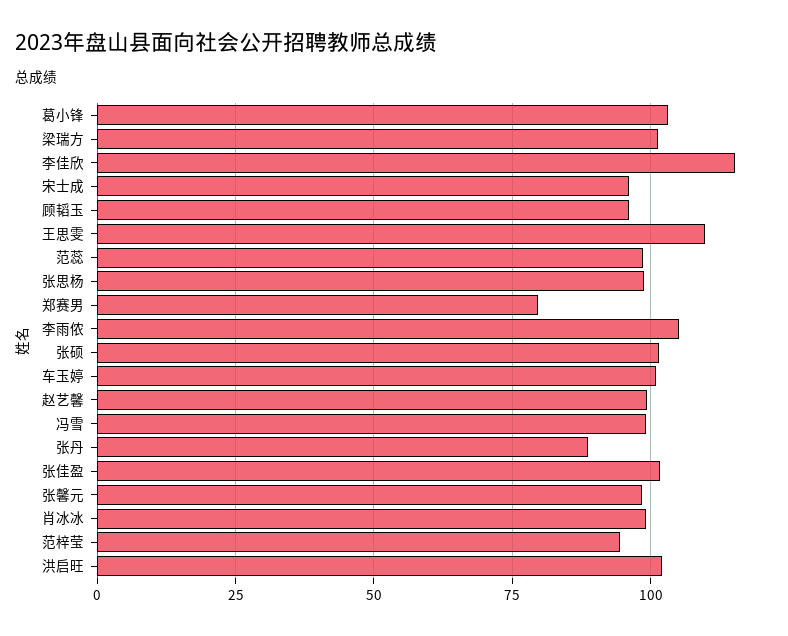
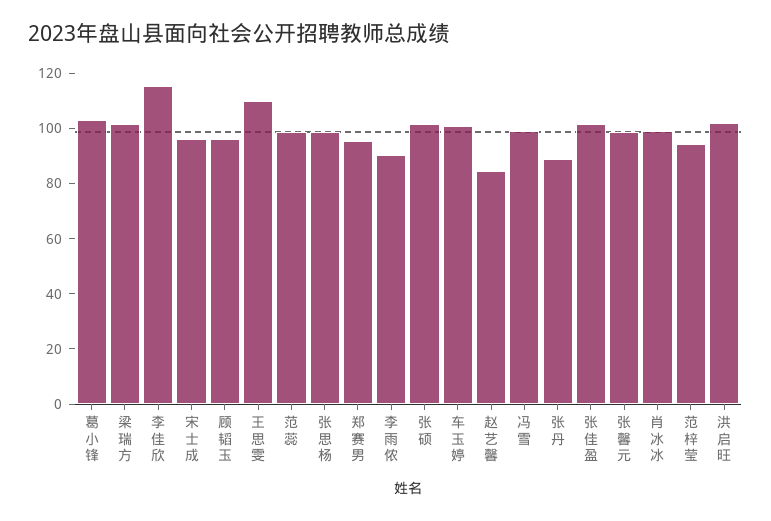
  {
    "葛小锋": 102.5,
    "梁瑞方": 102.5,
    "李佳欣": 115,
    "宋士成": 95,
    "顾韬玉": 95,
    "王思雯": 110,
    "范蕊": 97.5,
    "张思杨": 100,
-   "郑赛男": 80,
+   "郑赛男": 95,
-   "李雨侬": 105,
+   "李雨侬": 90,
    "张硕": 102.5,
    "车玉婷": 100,
-   "赵艺馨": 100,
+   "赵艺馨": 85,
    "冯雪": 100,
    "张丹": 87.5,
    "张佳盈": 102.5,
    "张馨元": 97.5,
    "肖冰冰": 100,
    "范梓莹": 95,
    "洪启旺": 102.5
  }

